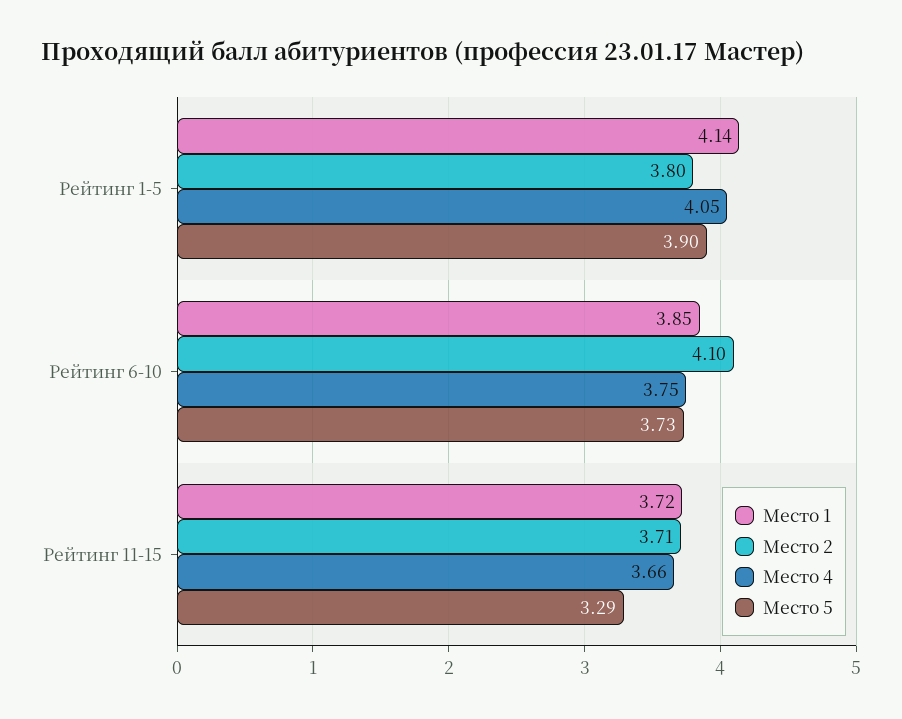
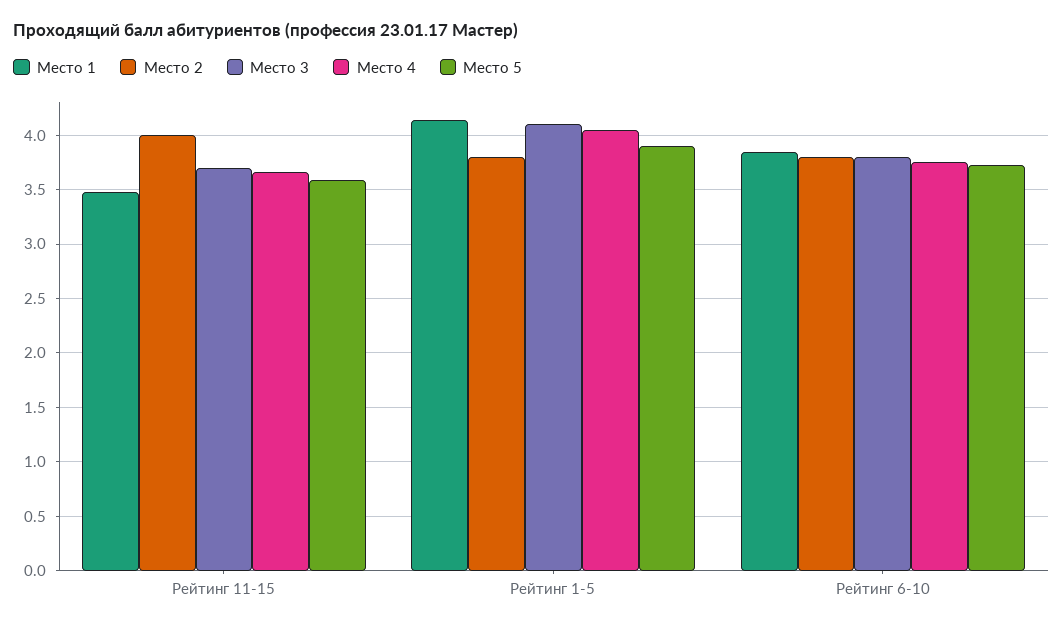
  {
    "Место 1": {
      "Рейтинг 1-5": 4.14,
      "Рейтинг 6-10": 3.85,
-     "Рейтинг 11-15": 3.72
+     "Рейтинг 11-15": 3.5
    },
    "Место 2": {
      "Рейтинг 1-5": 3.8,
-     "Рейтинг 6-10": 4.1,
+     "Рейтинг 6-10": 3.8,
-     "Рейтинг 11-15": 3.71
+     "Рейтинг 11-15": 4
    },
    "Место 4": {
      "Рейтинг 1-5": 4.05,
      "Рейтинг 6-10": 3.75,
      "Рейтинг 11-15": 3.66
    },
    "Место 5": {
      "Рейтинг 1-5": 3.9,
      "Рейтинг 6-10": 3.73,
-     "Рейтинг 11-15": 3.29
+     "Рейтинг 11-15": 3.6
-   }
+   },
+   "Место 3": {
+     "Рейтинг 11-15": 3.7,
+     "Рейтинг 1-5": 4.1,
+     "Рейтинг 6-10": 3.8
+   }
  }

